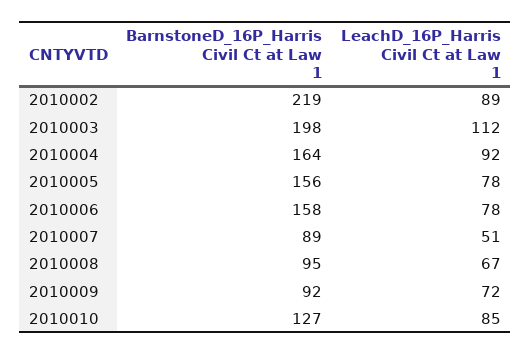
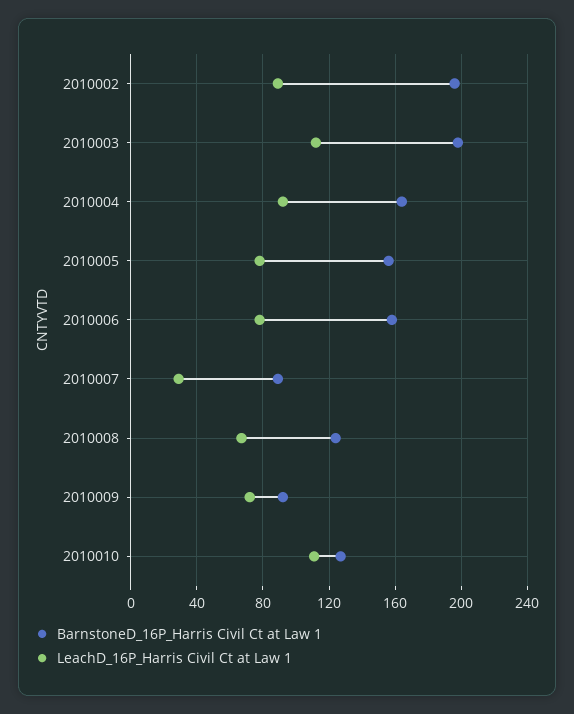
  {
    "BarnstoneD_16P_Harris Civil Ct at Law 1": {
-     "2010002": 219,
+     "2010002": 195,
      "2010003": 198,
      "2010004": 164,
      "2010005": 156,
      "2010006": 158,
      "2010007": 89,
-     "2010008": 95,
+     "2010008": 125,
      "2010009": 92,
      "2010010": 127
    },
    "LeachD_16P_Harris Civil Ct at Law 1": {
      "2010002": 89,
      "2010003": 112,
      "2010004": 92,
      "2010005": 78,
      "2010006": 78,
-     "2010007": 51,
+     "2010007": 30,
      "2010008": 67,
      "2010009": 72,
-     "2010010": 85
+     "2010010": 110
    }
  }

